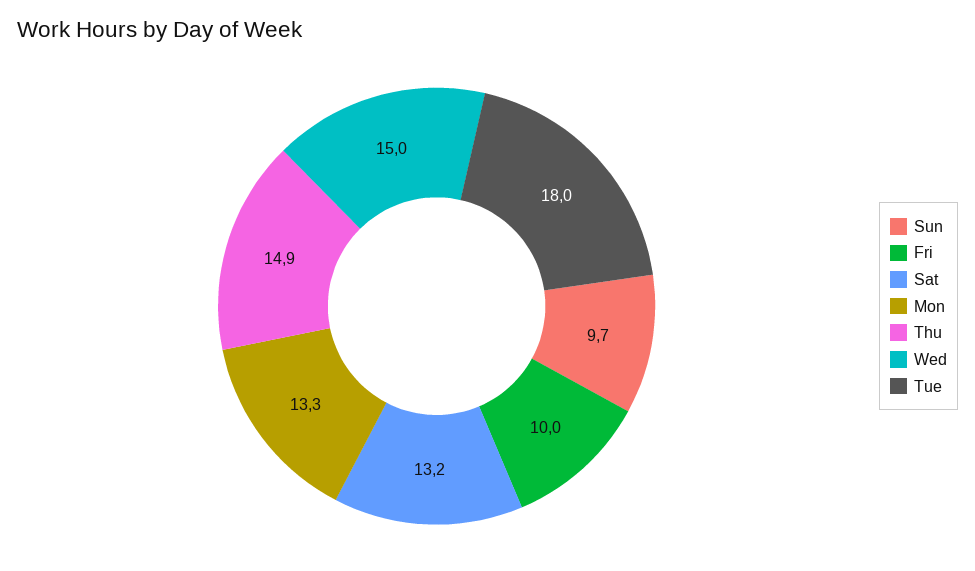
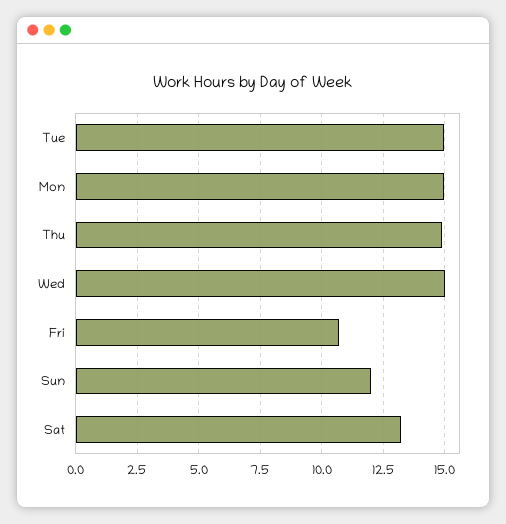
  {
-   "Sun": 9.7,
+   "Sun": 12,
-   "Fri": 10,
+   "Fri": 10.75,
    "Sat": 13.2,
-   "Mon": 13.3,
+   "Mon": 15,
    "Thu": 14.9,
    "Wed": 15,
-   "Tue": 18
+   "Tue": 15
  }

